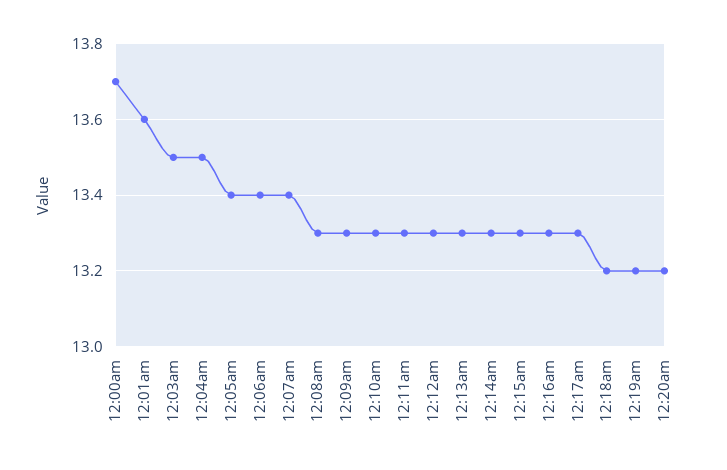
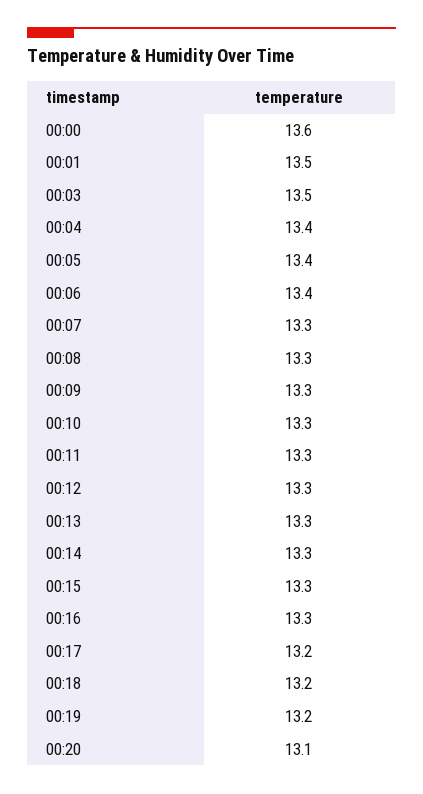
  {
-   "12:00am": 13.7,
+   "12:00am": 13.6,
-   "12:01am": 13.6,
+   "12:01am": 13.5,
    "12:03am": 13.5,
-   "12:04am": 13.5,
+   "12:04am": 13.4,
    "12:05am": 13.4,
    "12:06am": 13.4,
-   "12:07am": 13.4,
+   "12:07am": 13.3,
    "12:08am": 13.3,
    "12:09am": 13.3,
    "12:10am": 13.3,
    "12:11am": 13.3,
    "12:12am": 13.3,
    "12:13am": 13.3,
    "12:14am": 13.3,
    "12:15am": 13.3,
    "12:16am": 13.3,
-   "12:17am": 13.3,
+   "12:17am": 13.2,
    "12:18am": 13.2,
    "12:19am": 13.2,
-   "12:20am": 13.2
+   "12:20am": 13.1
  }

